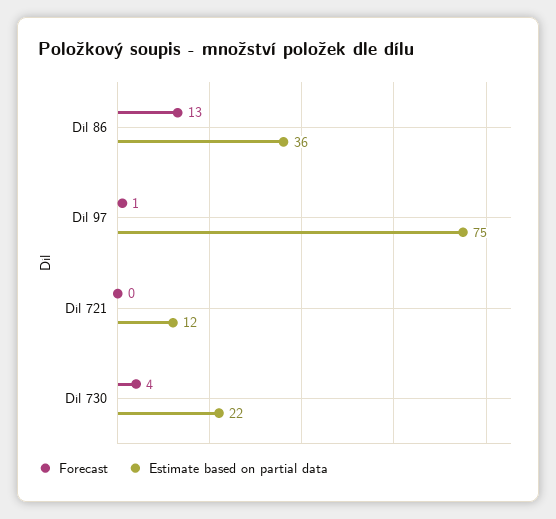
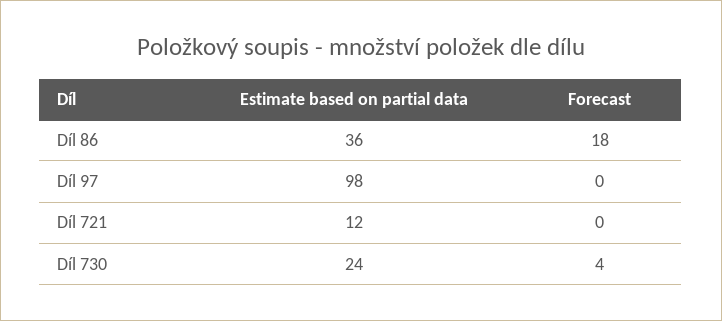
  {
    "Forecast": {
-     "Díl 86": 13,
+     "Díl 86": 18,
-     "Díl 97": 1,
+     "Díl 97": 0,
      "Díl 721": 0,
      "Díl 730": 4
    },
    "Estimate based on partial data": {
      "Díl 86": 36,
-     "Díl 97": 75,
+     "Díl 97": 98,
      "Díl 721": 12,
-     "Díl 730": 22
+     "Díl 730": 24
    }
  }

